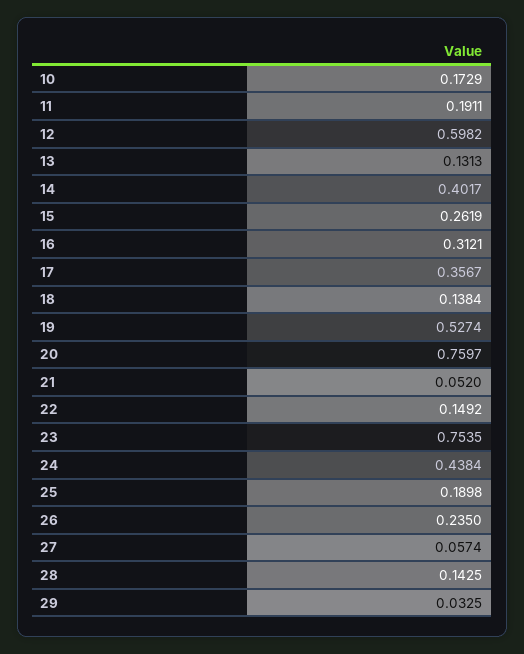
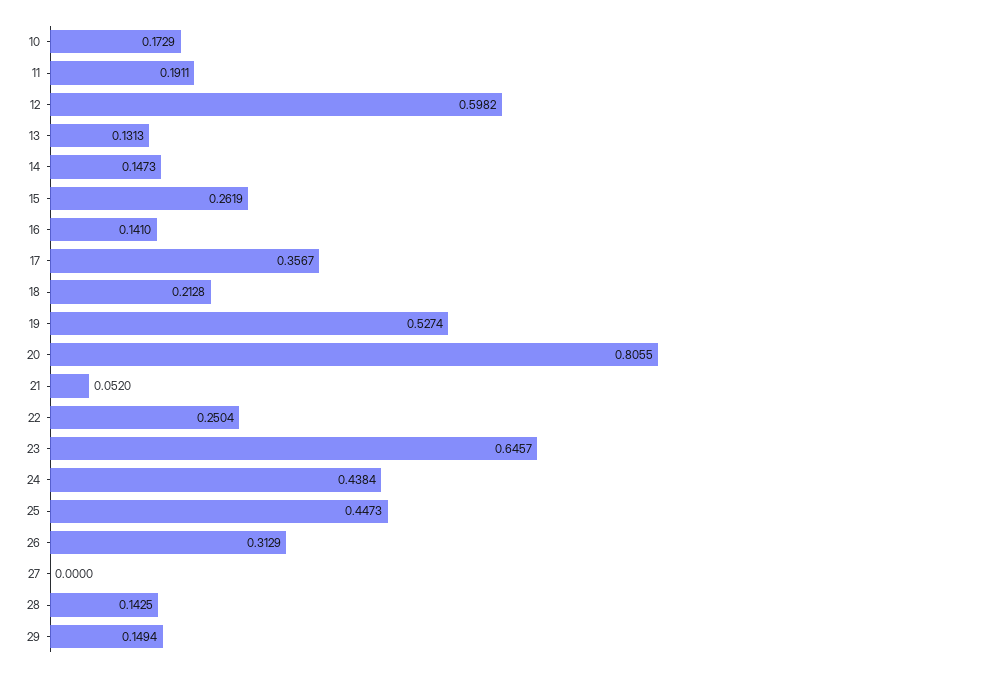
  {
    "10": 0.1729,
    "11": 0.1911,
    "12": 0.5982,
    "13": 0.1313,
-   "14": 0.4017,
+   "14": 0.1473,
    "15": 0.2619,
-   "16": 0.3121,
+   "16": 0.141,
    "17": 0.3567,
-   "18": 0.1384,
+   "18": 0.2128,
    "19": 0.5274,
-   "20": 0.7597,
+   "20": 0.8055,
    "21": 0.052,
-   "22": 0.1492,
+   "22": 0.2504,
-   "23": 0.7535,
+   "23": 0.6457,
    "24": 0.4384,
-   "25": 0.1898,
+   "25": 0.4473,
-   "26": 0.235,
+   "26": 0.3129,
-   "27": 0.0574,
+   "27": 0,
    "28": 0.1425,
-   "29": 0.0325
+   "29": 0.1494
  }

